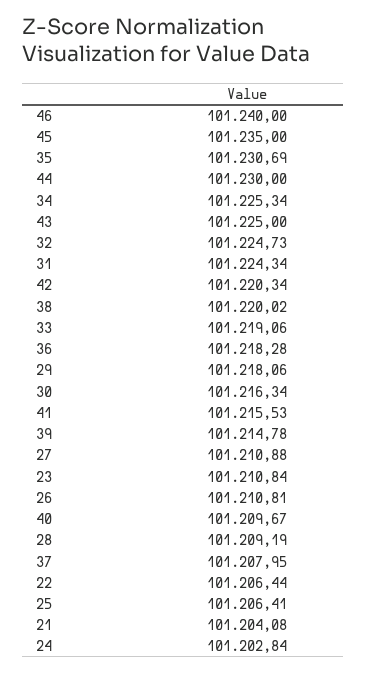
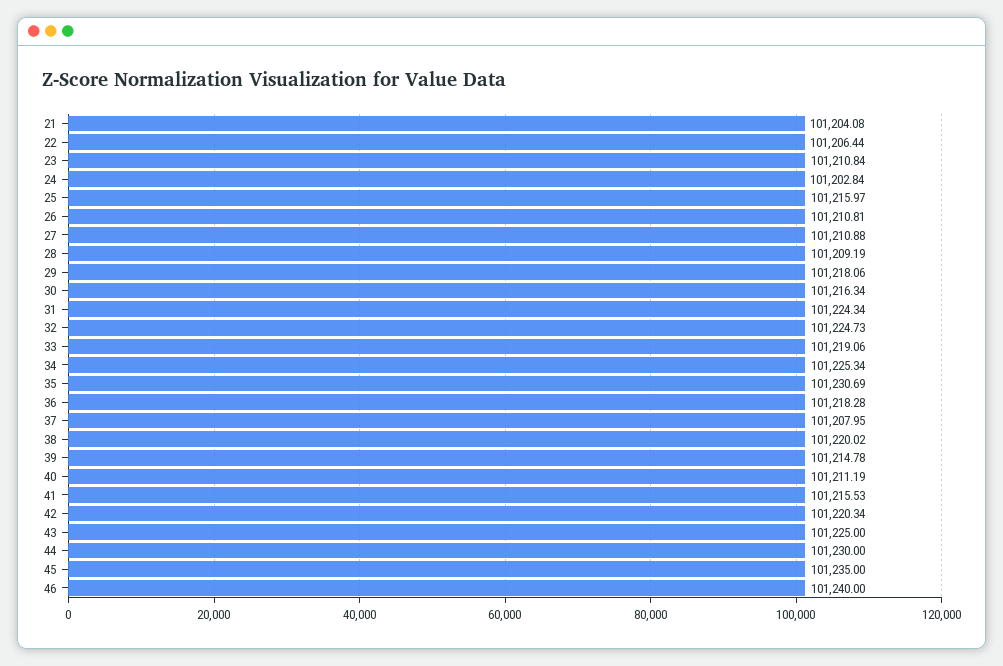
  {
    "46": 101240,
    "45": 101235,
    "35": 101230.69,
    "44": 101230,
    "34": 101225.34,
    "43": 101225,
    "32": 101224.73,
    "31": 101224.34,
    "42": 101220.34,
    "38": 101220.02,
    "33": 101219.06,
    "36": 101218.28,
    "29": 101218.06,
    "30": 101216.34,
    "41": 101215.53,
    "39": 101214.78,
    "27": 101210.88,
    "23": 101210.84,
    "26": 101210.81,
-   "40": 101209.67,
+   "40": 101211.19,
    "28": 101209.19,
    "37": 101207.95,
    "22": 101206.44,
-   "25": 101206.41,
+   "25": 101215.97,
    "21": 101204.08,
    "24": 101202.84
  }

